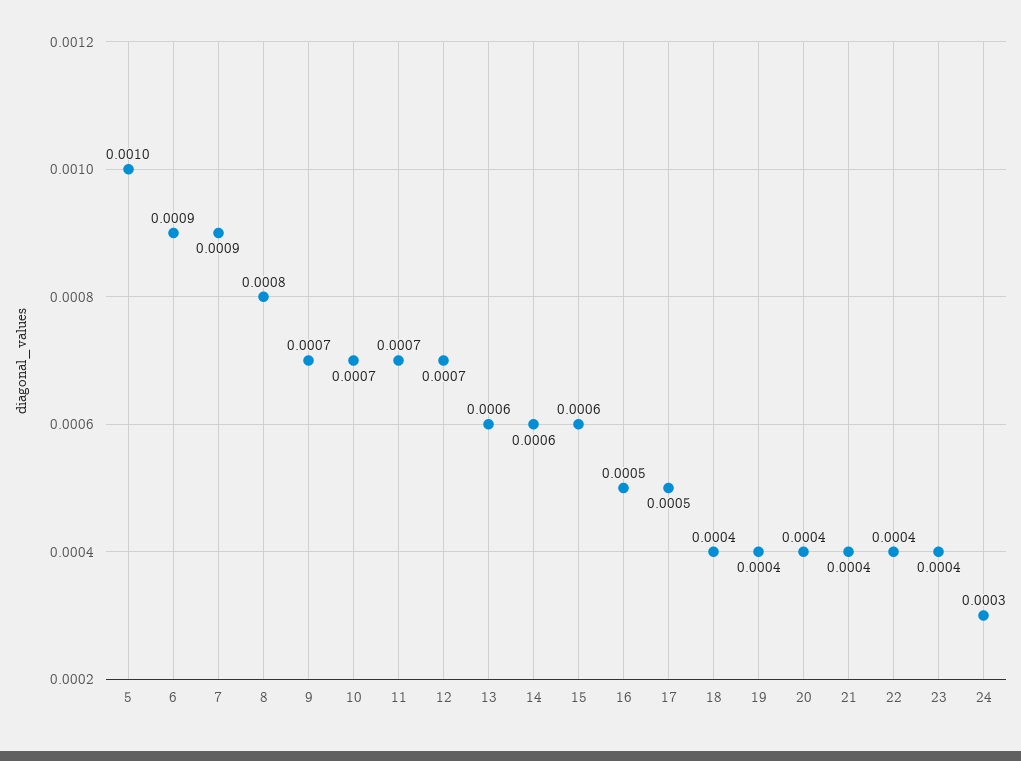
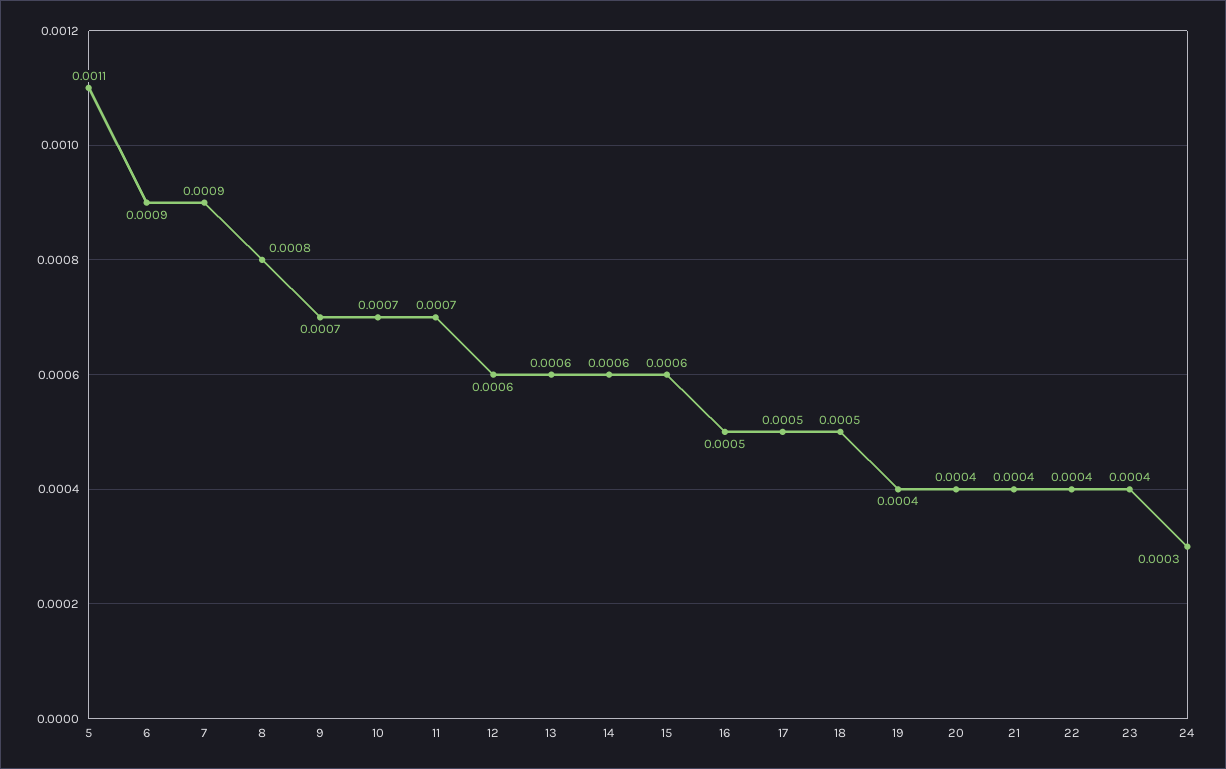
  {
-   "5": 0.001,
+   "5": 0.0011,
    "6": 0.0009,
    "7": 0.0009,
    "8": 0.0008,
    "9": 0.0007,
    "10": 0.0007,
    "11": 0.0007,
-   "12": 0.0007,
+   "12": 0.0006,
    "13": 0.0006,
    "14": 0.0006,
    "15": 0.0006,
    "16": 0.0005,
    "17": 0.0005,
-   "18": 0.0004,
+   "18": 0.0005,
    "19": 0.0004,
    "20": 0.0004,
    "21": 0.0004,
    "22": 0.0004,
    "23": 0.0004,
    "24": 0.0003
  }

